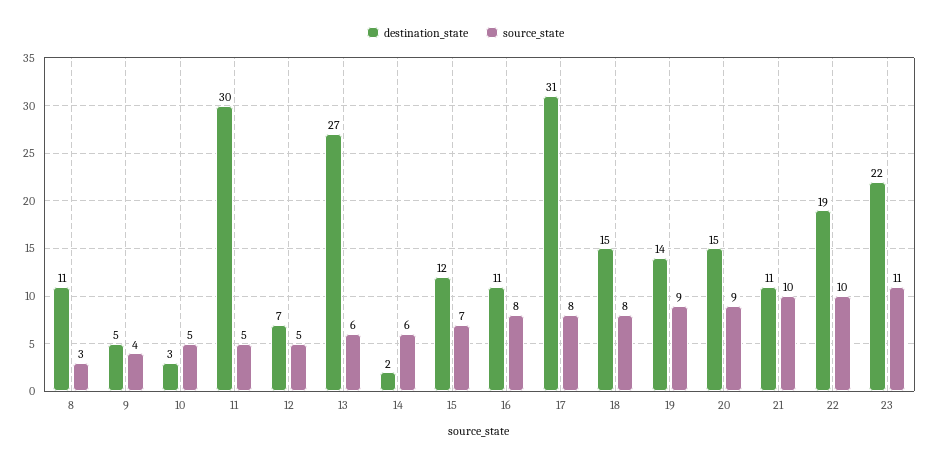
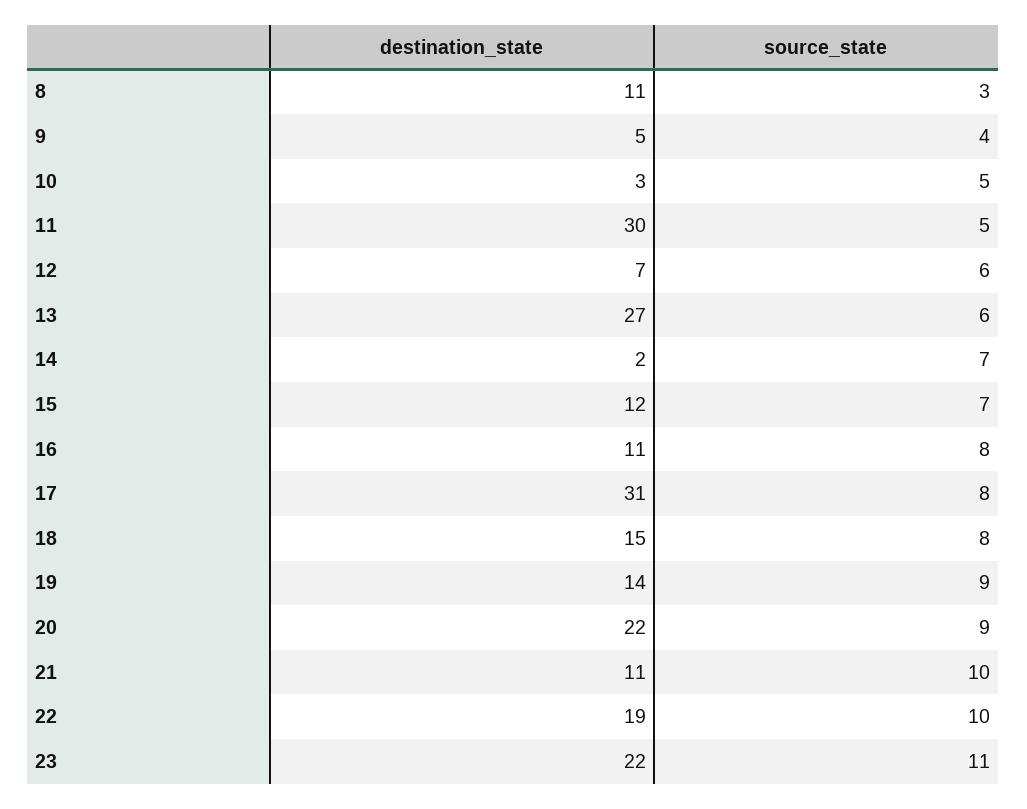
  {
    "destination_state": {
      "8": 11,
      "9": 5,
      "10": 3,
      "11": 30,
      "12": 7,
      "13": 27,
      "14": 2,
      "15": 12,
      "16": 11,
      "17": 31,
      "18": 15,
      "19": 14,
-     "20": 15,
+     "20": 22,
      "21": 11,
      "22": 19,
      "23": 22
    },
    "source_state": {
      "8": 3,
      "9": 4,
      "10": 5,
      "11": 5,
-     "12": 5,
+     "12": 6,
      "13": 6,
-     "14": 6,
+     "14": 7,
      "15": 7,
      "16": 8,
      "17": 8,
      "18": 8,
      "19": 9,
      "20": 9,
      "21": 10,
      "22": 10,
      "23": 11
    }
  }

